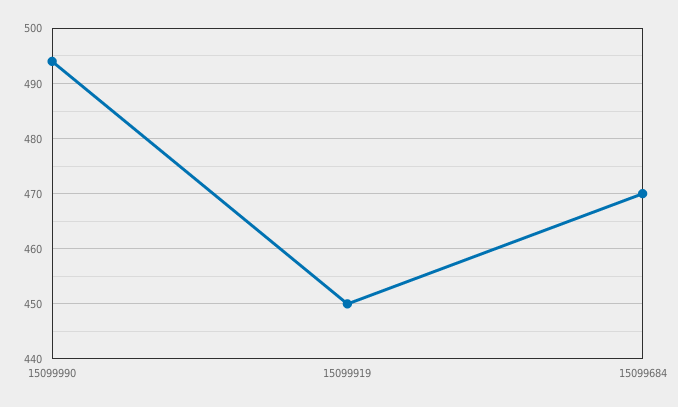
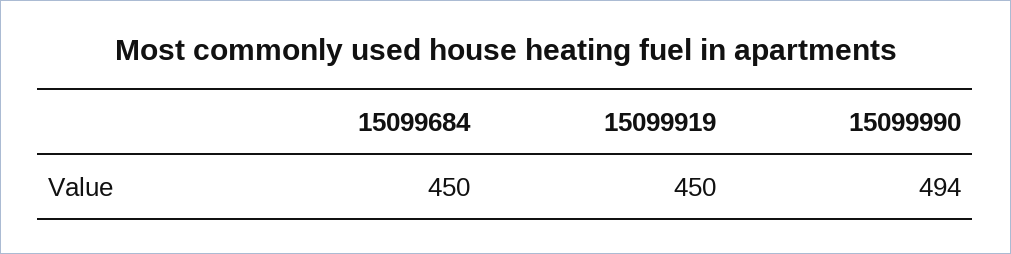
  {
    "15099990": 494,
    "15099919": 450,
-   "15099684": 470
+   "15099684": 450
  }

